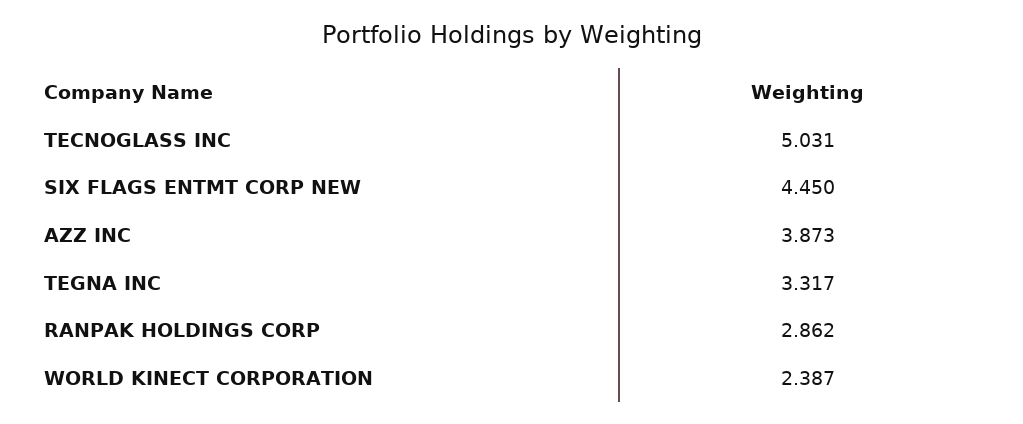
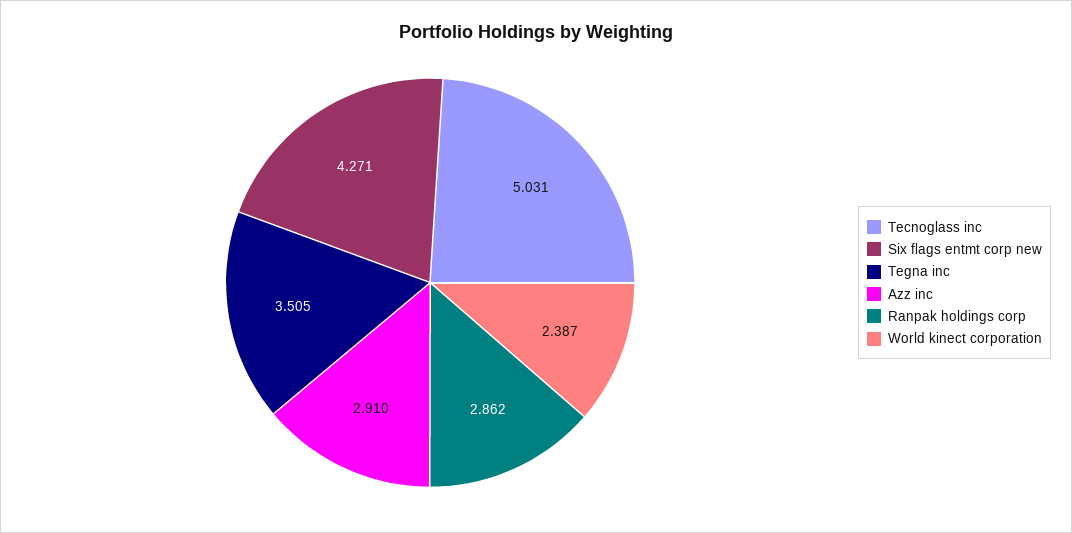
  {
    "TECNOGLASS INC": 5.031,
-   "SIX FLAGS ENTMT CORP NEW": 4.45,
+   "SIX FLAGS ENTMT CORP NEW": 4.271,
-   "AZZ INC": 3.873,
+   "AZZ INC": 2.91,
-   "TEGNA INC": 3.317,
+   "TEGNA INC": 3.505,
    "RANPAK HOLDINGS CORP": 2.862,
    "WORLD KINECT CORPORATION": 2.387
  }

